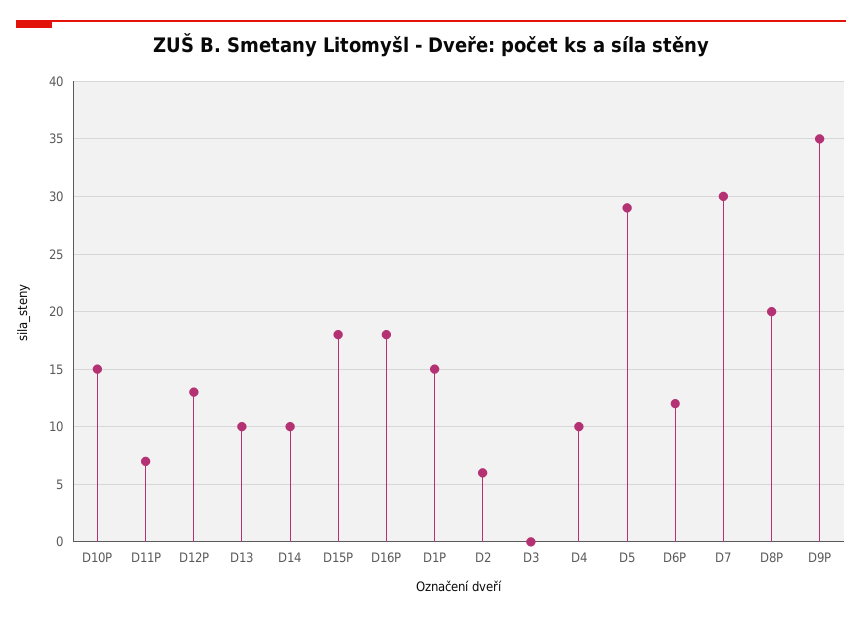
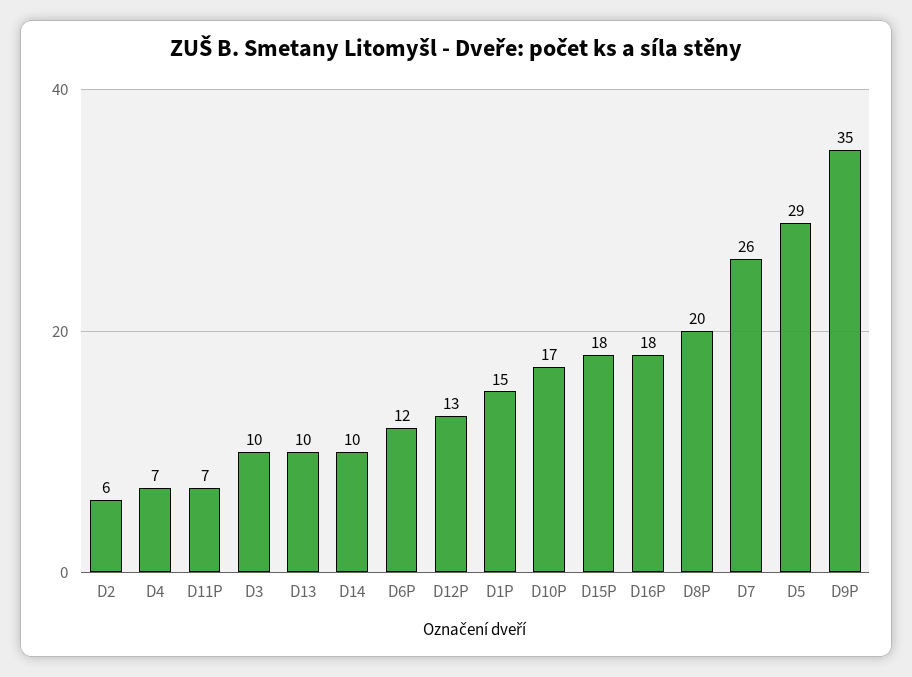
  {
-   "D10P": 15,
+   "D10P": 17,
    "D11P": 7,
    "D12P": 13,
    "D13": 10,
    "D14": 10,
    "D15P": 18,
    "D16P": 18,
    "D1P": 15,
    "D2": 6,
-   "D3": 0,
+   "D3": 10,
-   "D4": 10,
+   "D4": 7,
    "D5": 29,
    "D6P": 12,
-   "D7": 30,
+   "D7": 26,
    "D8P": 20,
    "D9P": 35
  }

